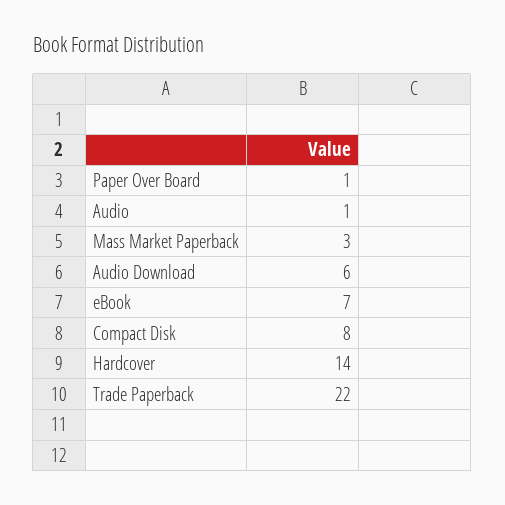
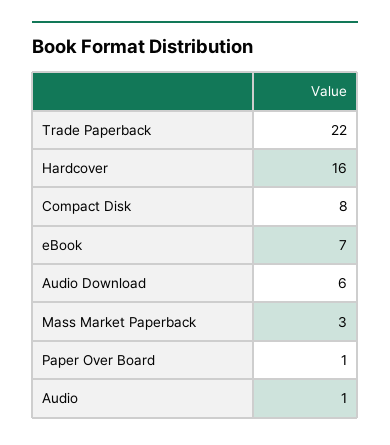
  {
    "Paper Over Board": 1,
    "Audio": 1,
    "Mass Market Paperback": 3,
    "Audio Download": 6,
    "eBook": 7,
    "Compact Disk": 8,
-   "Hardcover": 14,
+   "Hardcover": 16,
    "Trade Paperback": 22
  }

